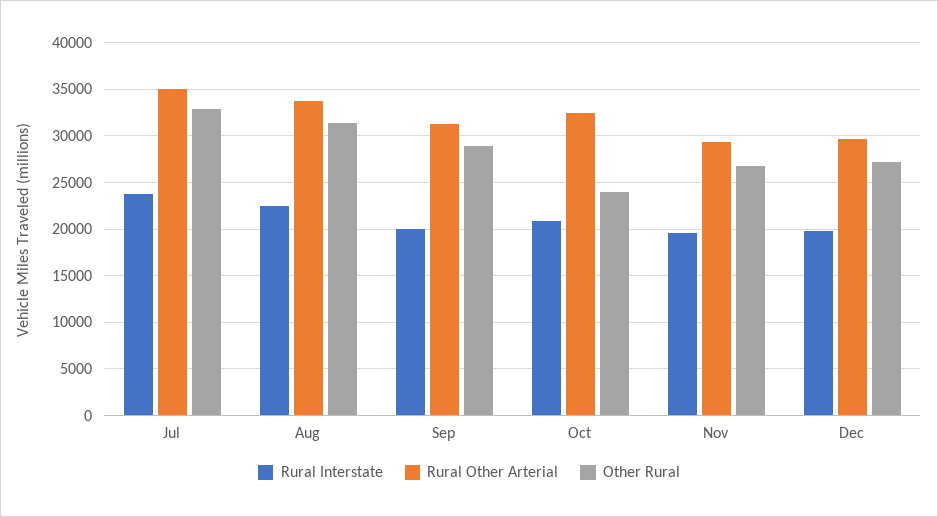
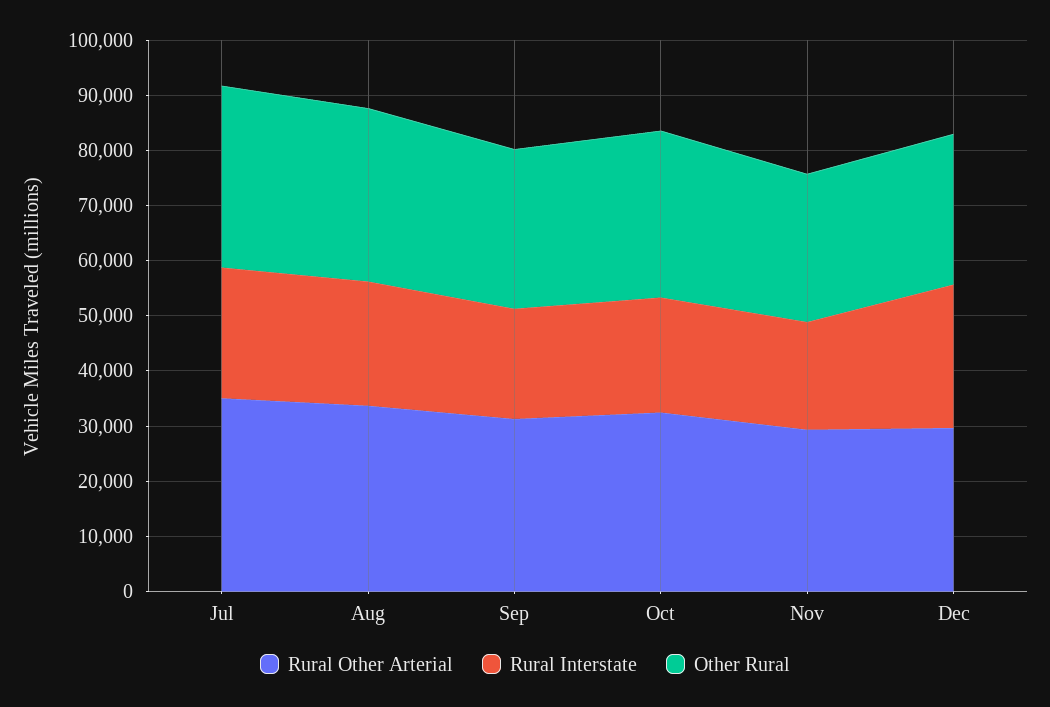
  {
    "Rural Interstate": {
      "Jul": 24000,
      "Aug": 23000,
      "Sep": 20000,
      "Oct": 21000,
      "Nov": 20000,
-     "Dec": 20000
+     "Dec": 26000
    },
    "Rural Other Arterial": {
      "Jul": 35000,
      "Aug": 34000,
      "Sep": 31000,
      "Oct": 32000,
      "Nov": 29000,
      "Dec": 30000
    },
    "Other Rural": {
      "Jul": 33000,
      "Aug": 31000,
      "Sep": 29000,
-     "Oct": 24000,
+     "Oct": 30000,
      "Nov": 27000,
      "Dec": 27000
    }
  }

